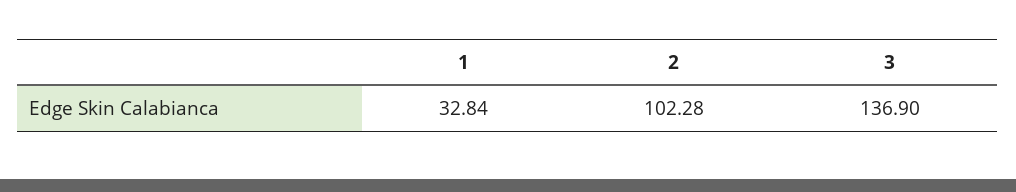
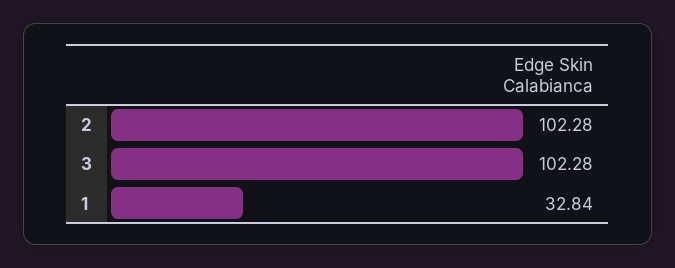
  {
    "1": 32.84,
    "2": 102.28,
-   "3": 136.9
+   "3": 102.28
  }

